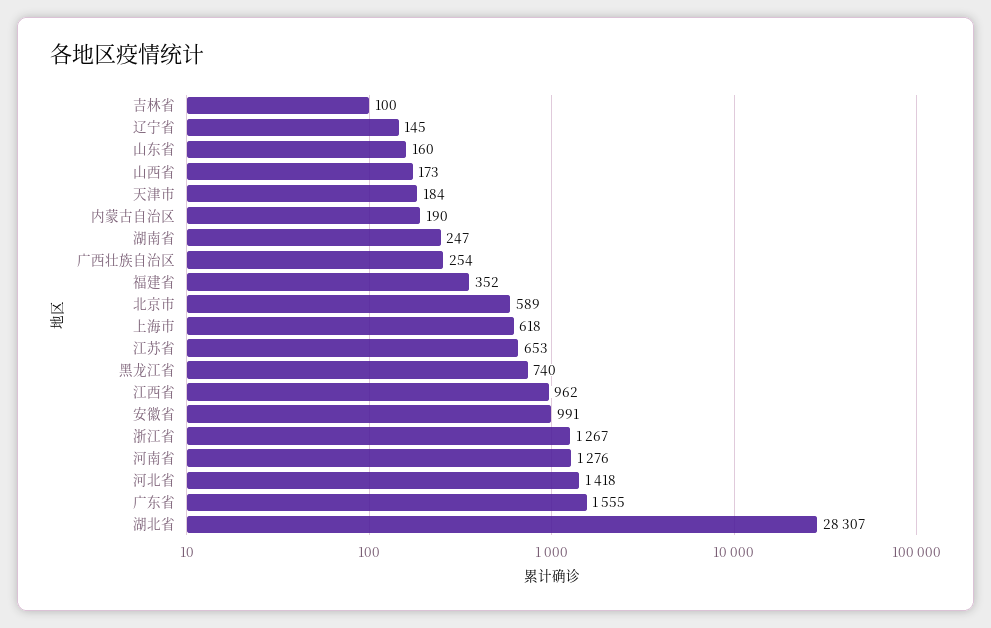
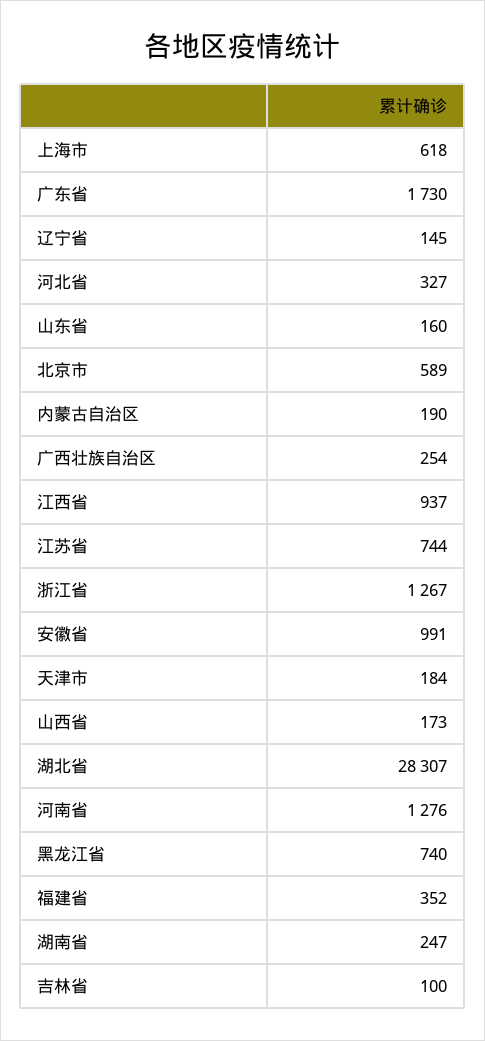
  {
    "吉林省": 100,
    "辽宁省": 145,
    "山东省": 160,
    "山西省": 173,
    "天津市": 184,
    "内蒙古自治区": 190,
    "湖南省": 247,
    "广西壮族自治区": 254,
    "福建省": 352,
    "北京市": 589,
    "上海市": 618,
-   "江苏省": 653,
+   "江苏省": 744,
    "黑龙江省": 740,
-   "江西省": 962,
+   "江西省": 937,
    "安徽省": 991,
    "浙江省": 1267,
    "河南省": 1276,
-   "河北省": 1418,
+   "河北省": 327,
-   "广东省": 1555,
+   "广东省": 1730,
    "湖北省": 28307
  }

